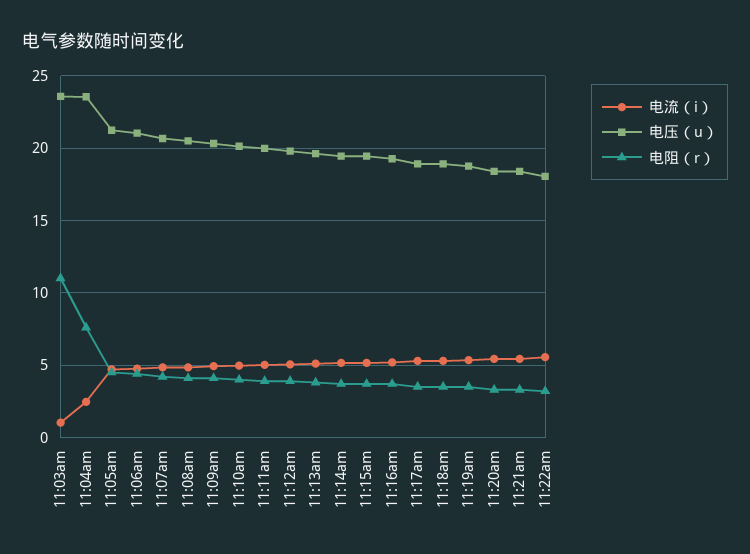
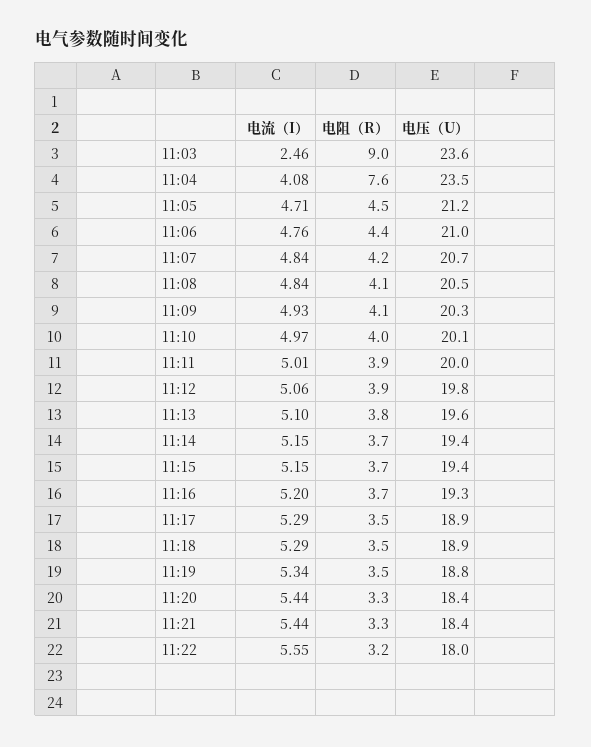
  {
    "电流（i）": {
-     "11:03am": 1,
+     "11:03am": 2.46,
-     "11:04am": 2.5,
+     "11:04am": 4.08,
      "11:05am": 4.71,
      "11:06am": 4.76,
      "11:07am": 4.84,
      "11:08am": 4.84,
      "11:09am": 4.93,
      "11:10am": 4.97,
      "11:11am": 5.01,
      "11:12am": 5.06,
      "11:13am": 5.1,
      "11:14am": 5.15,
      "11:15am": 5.15,
      "11:16am": 5.2,
      "11:17am": 5.29,
      "11:18am": 5.29,
      "11:19am": 5.34,
      "11:20am": 5.44,
      "11:21am": 5.44,
      "11:22am": 5.55
    },
    "电压（u）": {
      "11:03am": 23.6,
      "11:04am": 23.5,
      "11:05am": 21.2,
      "11:06am": 21,
      "11:07am": 20.7,
      "11:08am": 20.5,
      "11:09am": 20.3,
      "11:10am": 20.1,
      "11:11am": 20,
      "11:12am": 19.8,
      "11:13am": 19.6,
      "11:14am": 19.4,
      "11:15am": 19.4,
      "11:16am": 19.3,
      "11:17am": 18.9,
      "11:18am": 18.9,
      "11:19am": 18.8,
      "11:20am": 18.4,
      "11:21am": 18.4,
      "11:22am": 18
    },
    "电阻（r）": {
-     "11:03am": 11,
+     "11:03am": 9,
      "11:04am": 7.6,
      "11:05am": 4.5,
      "11:06am": 4.4,
      "11:07am": 4.2,
      "11:08am": 4.1,
      "11:09am": 4.1,
      "11:10am": 4,
      "11:11am": 3.9,
      "11:12am": 3.9,
      "11:13am": 3.8,
      "11:14am": 3.7,
      "11:15am": 3.7,
      "11:16am": 3.7,
      "11:17am": 3.5,
      "11:18am": 3.5,
      "11:19am": 3.5,
      "11:20am": 3.3,
      "11:21am": 3.3,
      "11:22am": 3.2
    }
  }

